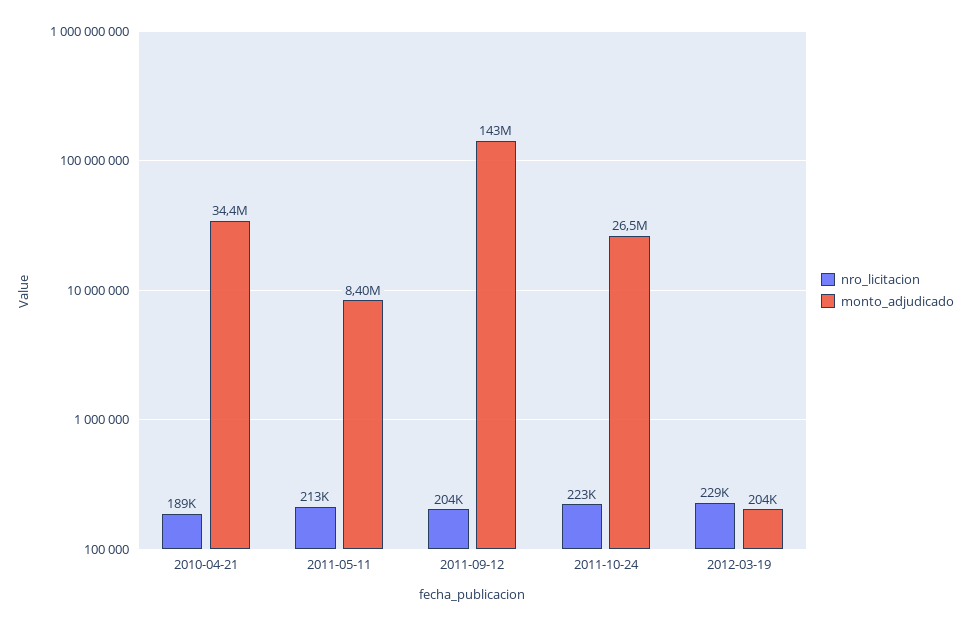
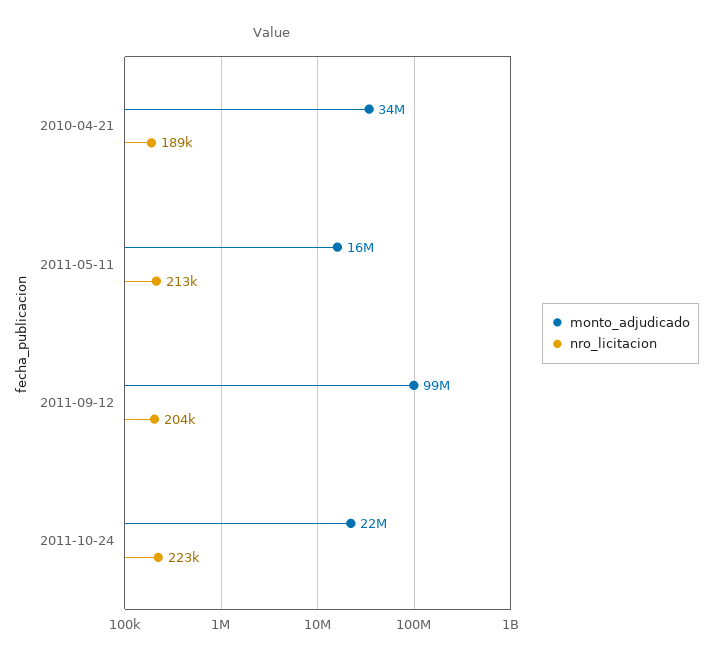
  {
    "nro_licitacion": {
      "2010-04-21": 189000,
      "2011-05-11": 213000,
      "2011-09-12": 204000,
-     "2011-10-24": 223000,
+     "2011-10-24": 223000
-     "2012-03-19": 229000
    },
    "monto_adjudicado": {
      "2010-04-21": 34400000,
-     "2011-05-11": 8400000,
+     "2011-05-11": 16000000,
-     "2011-09-12": 143000000,
+     "2011-09-12": 99000000,
-     "2011-10-24": 26500000,
+     "2011-10-24": 22000000
-     "2012-03-19": 204000
    }
  }

